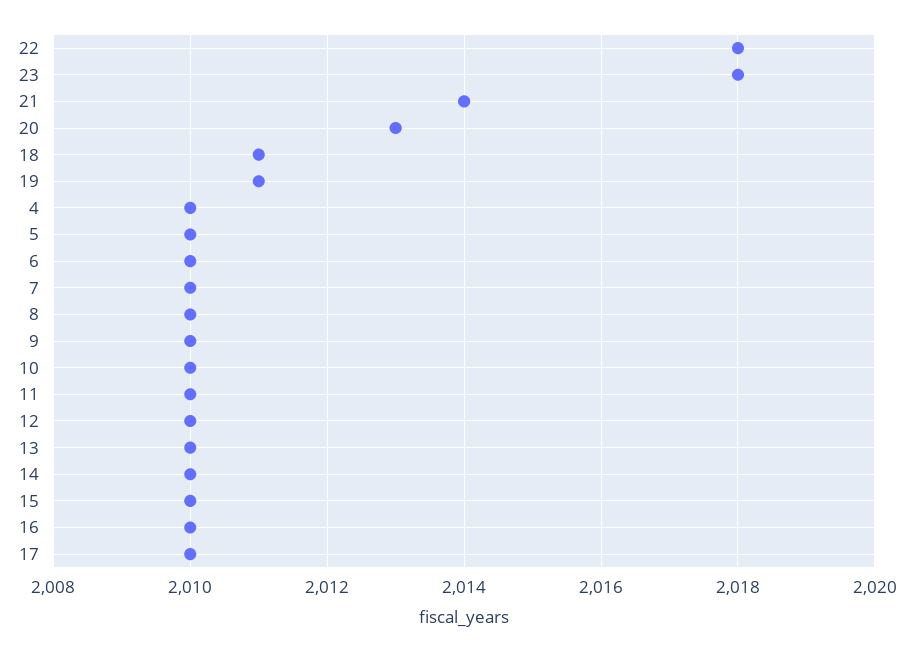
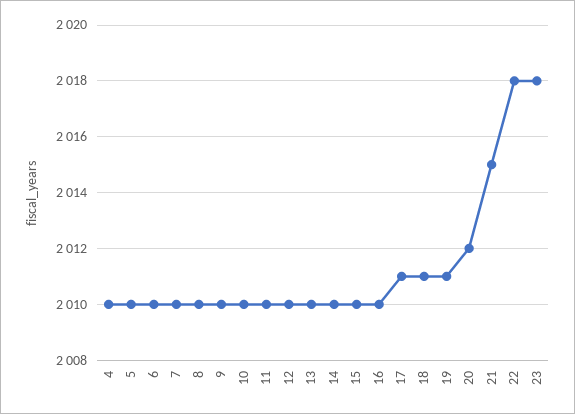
  {
    "22": 2018,
    "23": 2018,
-   "21": 2014,
+   "21": 2015,
-   "20": 2013,
+   "20": 2012,
    "18": 2011,
    "19": 2011,
    "4": 2010,
    "5": 2010,
    "6": 2010,
    "7": 2010,
    "8": 2010,
    "9": 2010,
    "10": 2010,
    "11": 2010,
    "12": 2010,
    "13": 2010,
    "14": 2010,
    "15": 2010,
    "16": 2010,
-   "17": 2010
+   "17": 2011
  }

